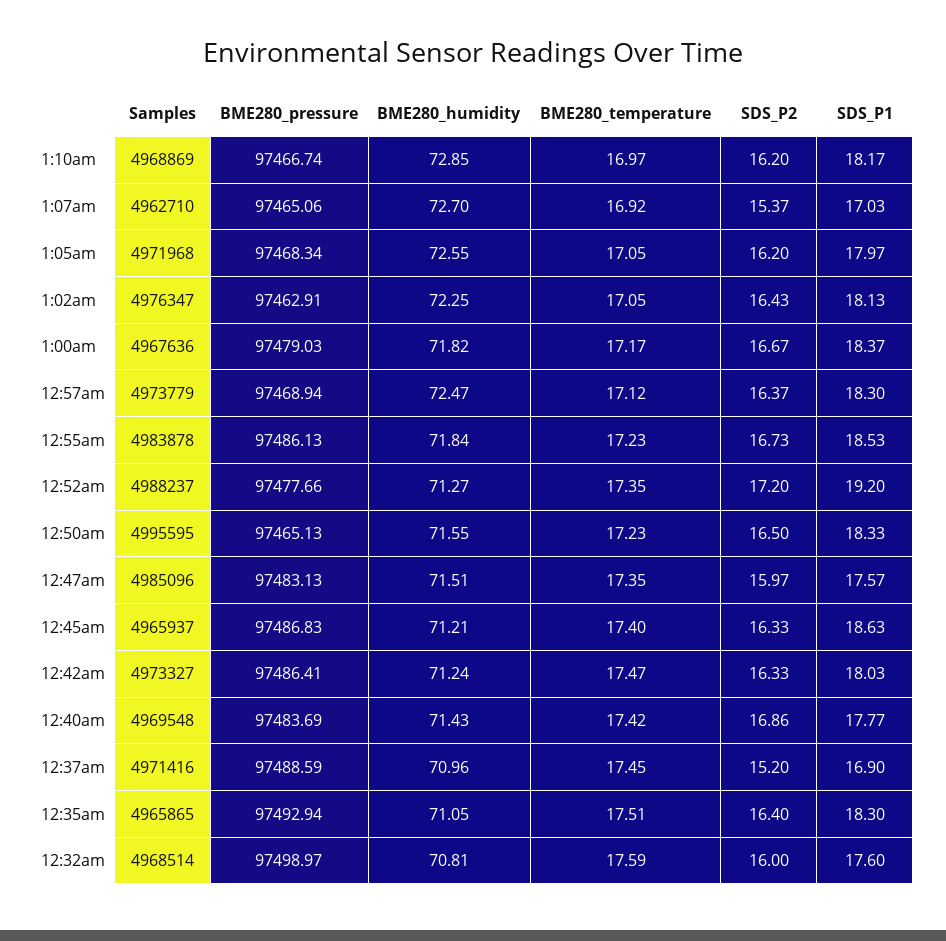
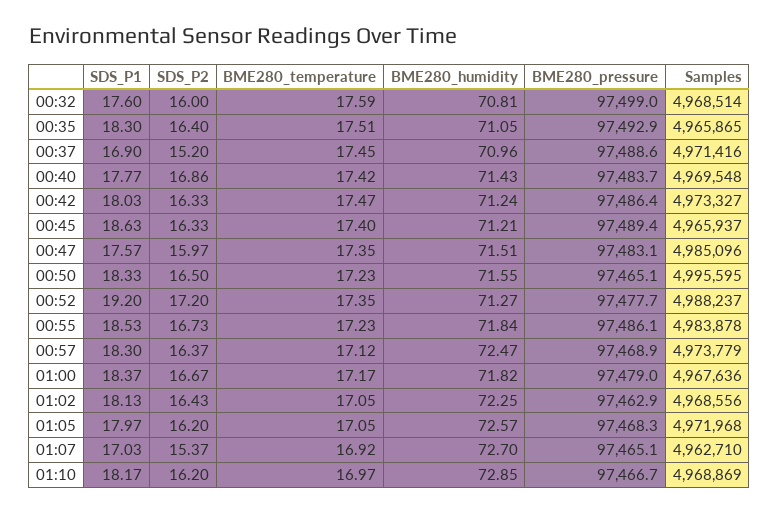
  {
    "Samples": {
      "1:10am": 4968869,
      "1:07am": 4962710,
      "1:05am": 4971968,
-     "1:02am": 4976347,
+     "1:02am": 4968556,
      "1:00am": 4967636,
      "12:57am": 4973779,
      "12:55am": 4983878,
      "12:52am": 4988237,
      "12:50am": 4995595,
      "12:47am": 4985096,
      "12:45am": 4965937,
      "12:42am": 4973327,
      "12:40am": 4969548,
      "12:37am": 4971416,
      "12:35am": 4965865,
      "12:32am": 4968514
    },
    "BME280_pressure": {
      "1:10am": 97466.74,
      "1:07am": 97465.06,
      "1:05am": 97468.34,
      "1:02am": 97462.91,
      "1:00am": 97479.03,
      "12:57am": 97468.94,
      "12:55am": 97486.13,
      "12:52am": 97477.66,
      "12:50am": 97465.13,
      "12:47am": 97483.13,
-     "12:45am": 97486.83,
+     "12:45am": 97489.4,
      "12:42am": 97486.41,
      "12:40am": 97483.69,
      "12:37am": 97488.59,
      "12:35am": 97492.94,
      "12:32am": 97498.97
    },
    "BME280_humidity": {
      "1:10am": 72.85,
      "1:07am": 72.7,
-     "1:05am": 72.55,
+     "1:05am": 72.57,
      "1:02am": 72.25,
      "1:00am": 71.82,
      "12:57am": 72.47,
      "12:55am": 71.84,
      "12:52am": 71.27,
      "12:50am": 71.55,
      "12:47am": 71.51,
      "12:45am": 71.21,
      "12:42am": 71.24,
      "12:40am": 71.43,
      "12:37am": 70.96,
      "12:35am": 71.05,
      "12:32am": 70.81
    },
    "BME280_temperature": {
      "1:10am": 16.97,
      "1:07am": 16.92,
      "1:05am": 17.05,
      "1:02am": 17.05,
      "1:00am": 17.17,
      "12:57am": 17.12,
      "12:55am": 17.23,
      "12:52am": 17.35,
      "12:50am": 17.23,
      "12:47am": 17.35,
      "12:45am": 17.4,
      "12:42am": 17.47,
      "12:40am": 17.42,
      "12:37am": 17.45,
      "12:35am": 17.51,
      "12:32am": 17.59
    },
    "SDS_P2": {
      "1:10am": 16.2,
      "1:07am": 15.37,
      "1:05am": 16.2,
      "1:02am": 16.43,
      "1:00am": 16.67,
      "12:57am": 16.37,
      "12:55am": 16.73,
      "12:52am": 17.2,
      "12:50am": 16.5,
      "12:47am": 15.97,
      "12:45am": 16.33,
      "12:42am": 16.33,
      "12:40am": 16.86,
      "12:37am": 15.2,
      "12:35am": 16.4,
      "12:32am": 16
    },
    "SDS_P1": {
      "1:10am": 18.17,
      "1:07am": 17.03,
      "1:05am": 17.97,
      "1:02am": 18.13,
      "1:00am": 18.37,
      "12:57am": 18.3,
      "12:55am": 18.53,
      "12:52am": 19.2,
      "12:50am": 18.33,
      "12:47am": 17.57,
      "12:45am": 18.63,
      "12:42am": 18.03,
      "12:40am": 17.77,
      "12:37am": 16.9,
      "12:35am": 18.3,
      "12:32am": 17.6
    }
  }

